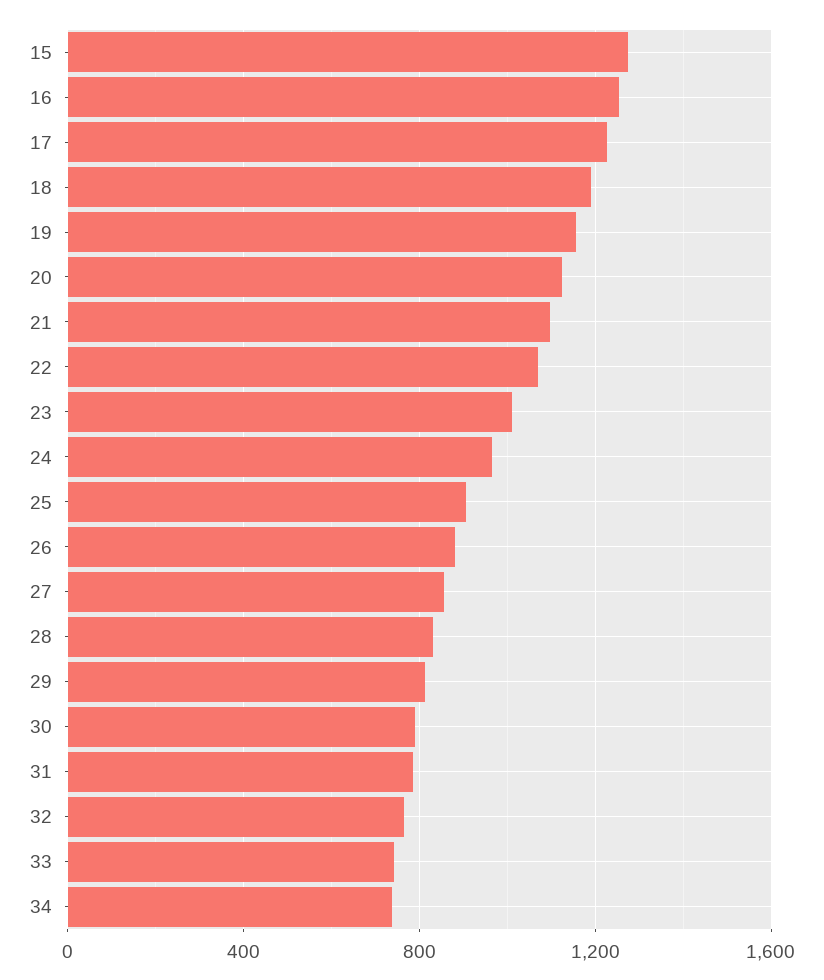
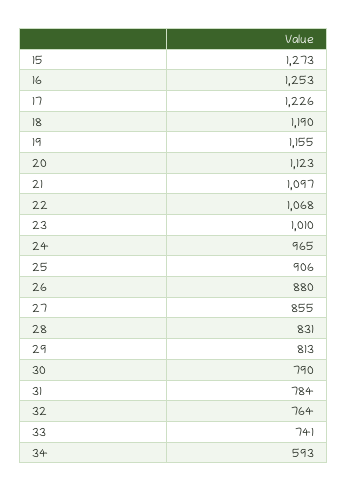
  {
    "15": 1273,
    "16": 1253,
    "17": 1226,
    "18": 1190,
    "19": 1155,
    "20": 1123,
    "21": 1097,
    "22": 1068,
    "23": 1010,
    "24": 965,
    "25": 906,
    "26": 880,
    "27": 855,
    "28": 831,
    "29": 813,
    "30": 790,
    "31": 784,
    "32": 764,
    "33": 741,
-   "34": 750
+   "34": 593
  }

